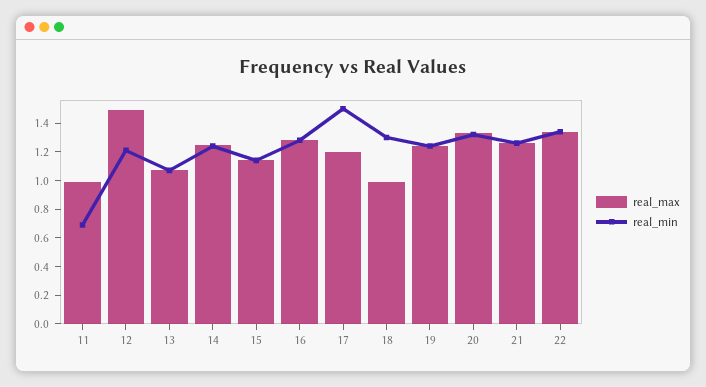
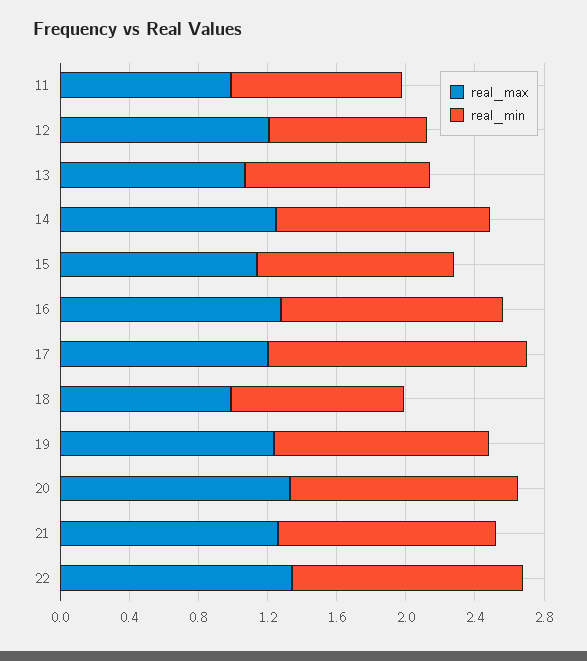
  {
    "real_max": {
      "11": 1,
-     "12": 1.5,
+     "12": 1.2,
      "13": 1.1,
      "14": 1.3,
      "15": 1.1,
      "16": 1.3,
      "17": 1.2,
      "18": 1,
      "19": 1.2,
      "20": 1.3,
      "21": 1.3,
      "22": 1.3
    },
    "real_min": {
-     "11": 0.7,
+     "11": 1,
-     "12": 1.2,
+     "12": 0.9,
      "13": 1.1,
      "14": 1.2,
      "15": 1.1,
      "16": 1.3,
      "17": 1.5,
-     "18": 1.3,
+     "18": 1,
      "19": 1.2,
      "20": 1.3,
      "21": 1.3,
      "22": 1.3
    }
  }

